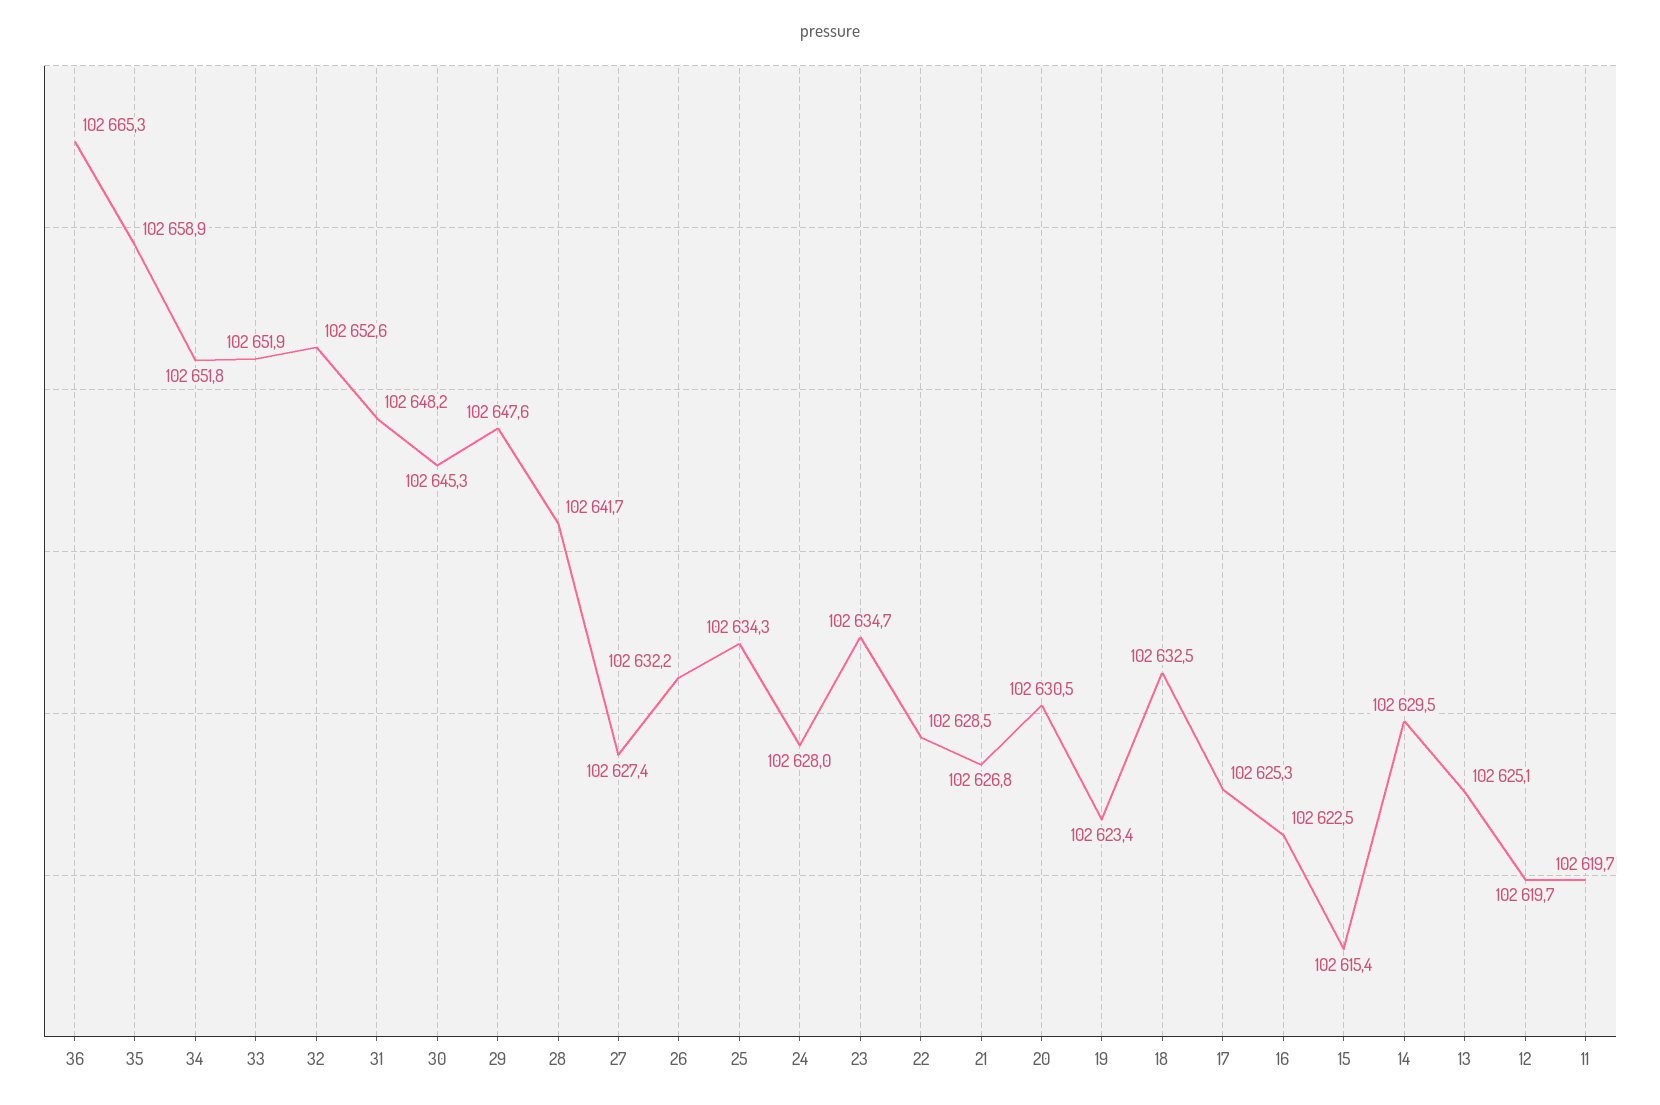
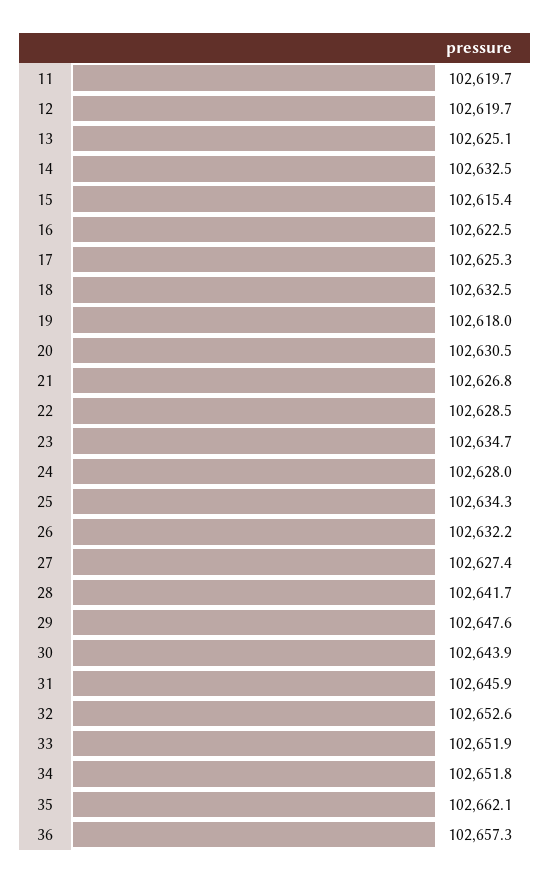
  {
-   "36": 102665.3,
+   "36": 102657.3,
-   "35": 102658.9,
+   "35": 102662.1,
    "34": 102651.8,
    "33": 102651.9,
    "32": 102652.6,
-   "31": 102648.2,
+   "31": 102645.9,
-   "30": 102645.3,
+   "30": 102643.9,
    "29": 102647.6,
    "28": 102641.7,
    "27": 102627.4,
    "26": 102632.2,
    "25": 102634.3,
    "24": 102628,
    "23": 102634.7,
    "22": 102628.5,
    "21": 102626.8,
    "20": 102630.5,
-   "19": 102623.4,
+   "19": 102618,
    "18": 102632.5,
    "17": 102625.3,
    "16": 102622.5,
    "15": 102615.4,
-   "14": 102629.5,
+   "14": 102632.5,
    "13": 102625.1,
    "12": 102619.7,
    "11": 102619.7
  }

